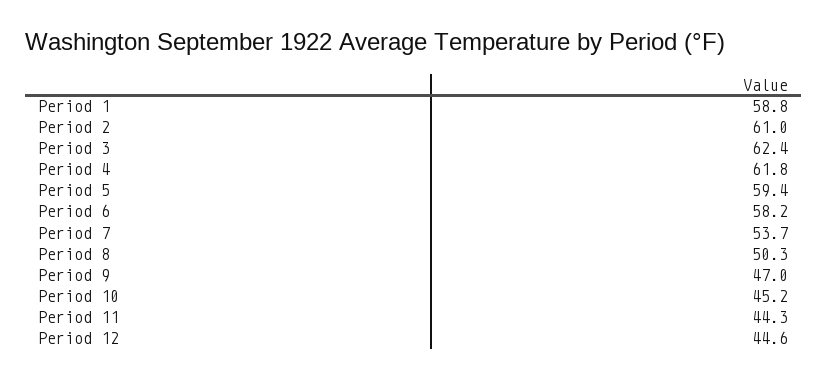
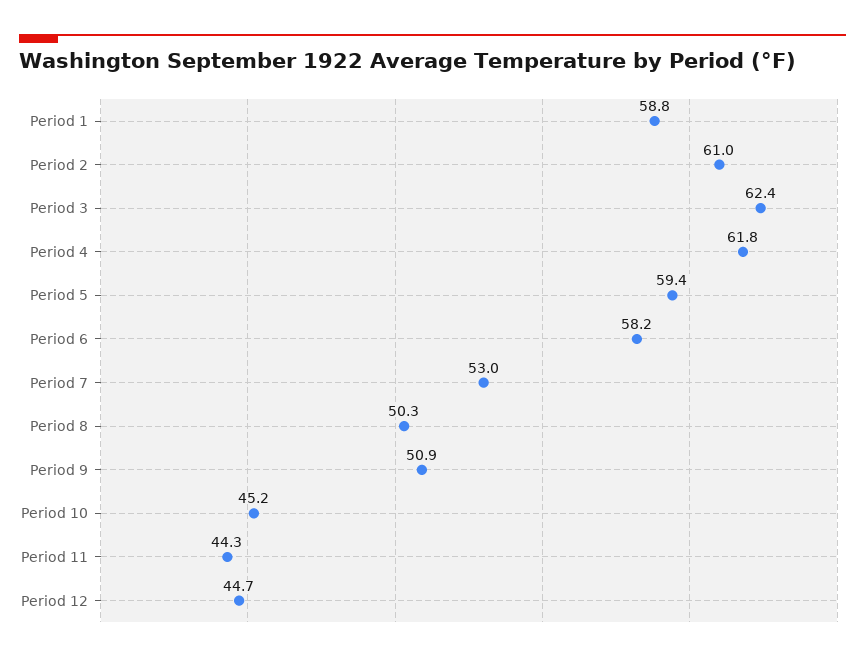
  {
    "Period 1": 58.8,
    "Period 2": 61,
    "Period 3": 62.4,
    "Period 4": 61.8,
    "Period 5": 59.4,
    "Period 6": 58.2,
-   "Period 7": 53.7,
+   "Period 7": 53,
    "Period 8": 50.3,
-   "Period 9": 47,
+   "Period 9": 50.9,
    "Period 10": 45.2,
    "Period 11": 44.3,
-   "Period 12": 44.6
+   "Period 12": 44.7
  }

